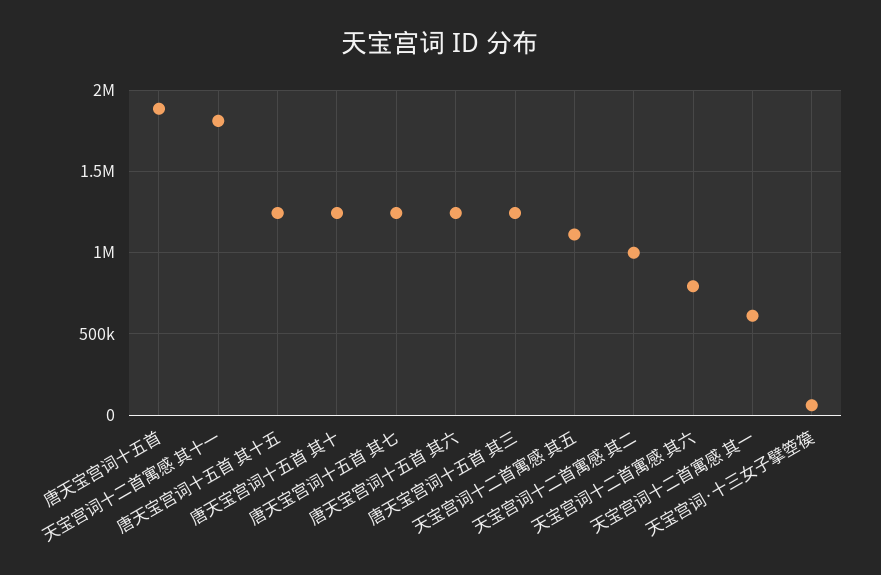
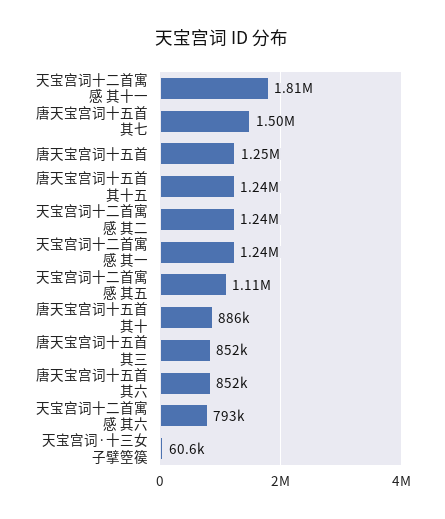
  {
-   "唐天宝宫词十五首": 1900000,
+   "唐天宝宫词十五首": 1250000,
    "天宝宫词十二首寓感 其十一": 1810000,
    "唐天宝宫词十五首 其十五": 1240000,
-   "唐天宝宫词十五首 其十": 1250000,
+   "唐天宝宫词十五首 其十": 886000,
-   "唐天宝宫词十五首 其七": 1250000,
+   "唐天宝宫词十五首 其七": 1500000,
-   "唐天宝宫词十五首 其六": 1250000,
+   "唐天宝宫词十五首 其六": 852000,
-   "唐天宝宫词十五首 其三": 1250000,
+   "唐天宝宫词十五首 其三": 852000,
    "天宝宫词十二首寓感 其五": 1110000,
-   "天宝宫词十二首寓感 其二": 1000000,
+   "天宝宫词十二首寓感 其二": 1240000,
    "天宝宫词十二首寓感 其六": 793000,
-   "天宝宫词十二首寓感 其一": 600000,
+   "天宝宫词十二首寓感 其一": 1240000,
    "天宝宫词·十三女子擘箜篌": 60600
  }

